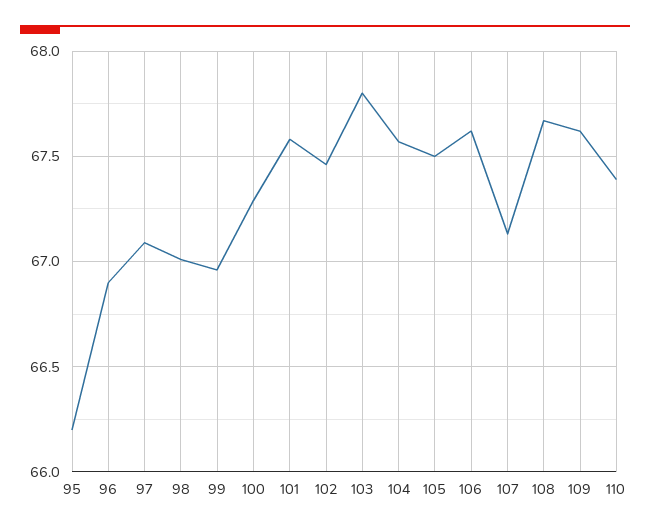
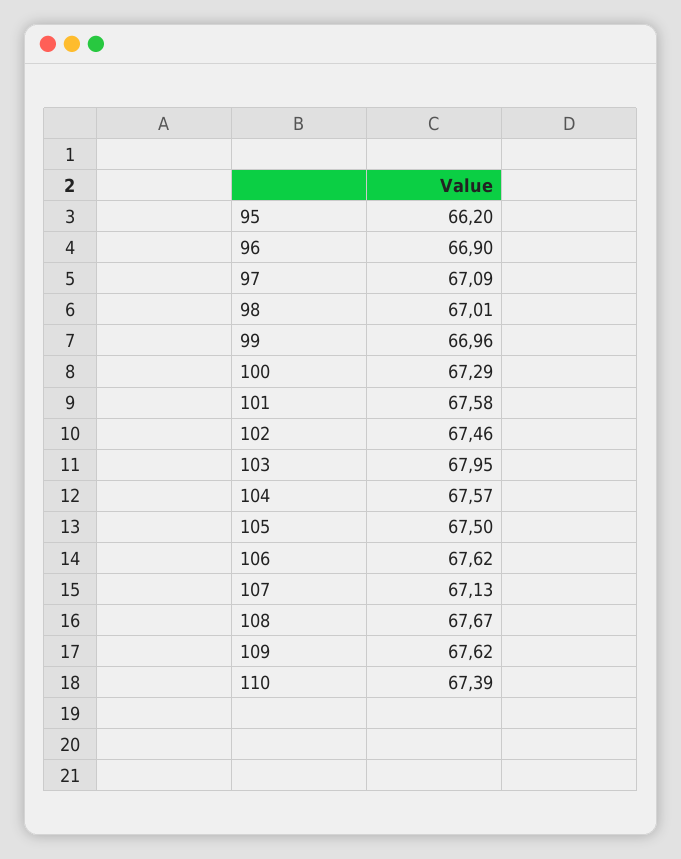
  {
    "95": 66.2,
    "96": 66.9,
    "97": 67.09,
    "98": 67.01,
    "99": 66.96,
    "100": 67.29,
    "101": 67.58,
    "102": 67.46,
-   "103": 67.8,
+   "103": 67.95,
    "104": 67.57,
    "105": 67.5,
    "106": 67.62,
    "107": 67.13,
    "108": 67.67,
    "109": 67.62,
    "110": 67.39
  }

